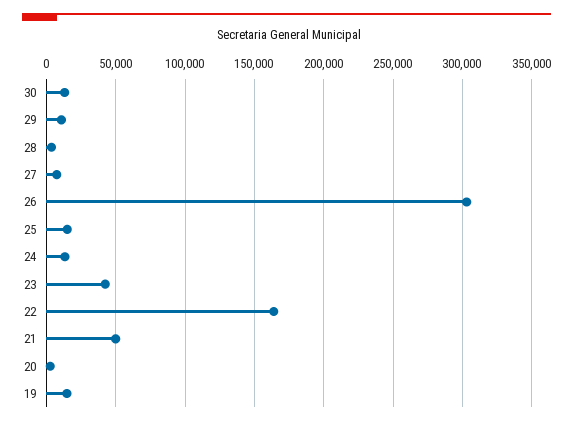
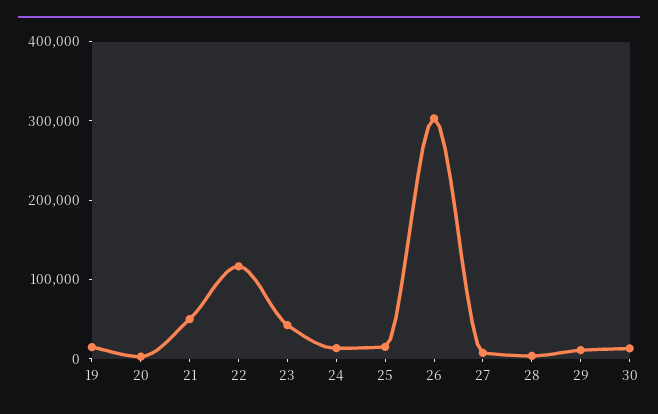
  {
    "30": 15000,
    "29": 10000,
    "28": 5000,
    "27": 10000,
    "26": 305000,
    "25": 15000,
    "24": 15000,
    "23": 45000,
-   "22": 165000,
+   "22": 120000,
    "21": 50000,
    "20": 5000,
    "19": 15000
  }

